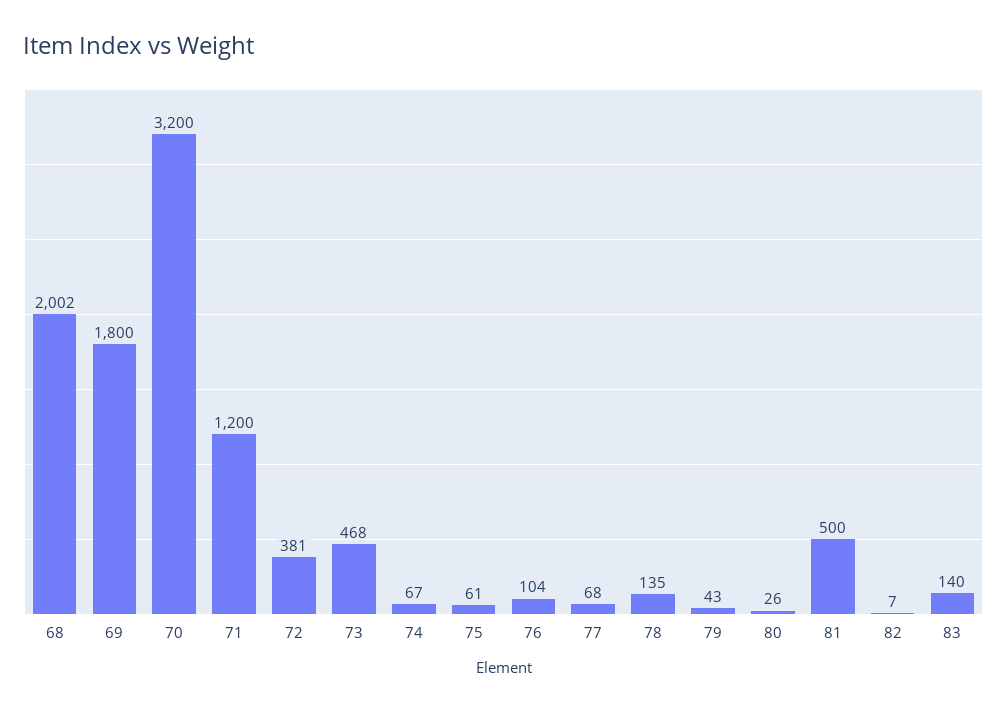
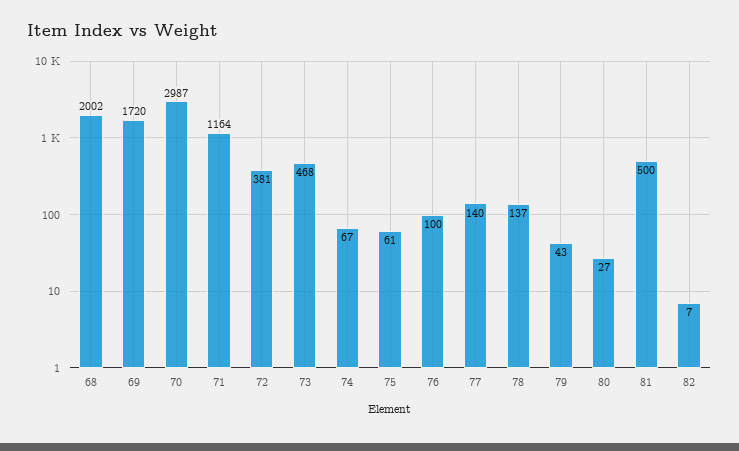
  {
    "68": 2002,
-   "69": 1800,
+   "69": 1720,
-   "70": 3200,
+   "70": 2987,
-   "71": 1200,
+   "71": 1164,
    "72": 381,
    "73": 468,
    "74": 67,
    "75": 61,
-   "76": 104,
+   "76": 100,
-   "77": 68,
+   "77": 140,
-   "78": 135,
+   "78": 137,
    "79": 43,
-   "80": 26,
+   "80": 27,
    "81": 500,
-   "82": 7,
+   "82": 7
-   "83": 140
  }

